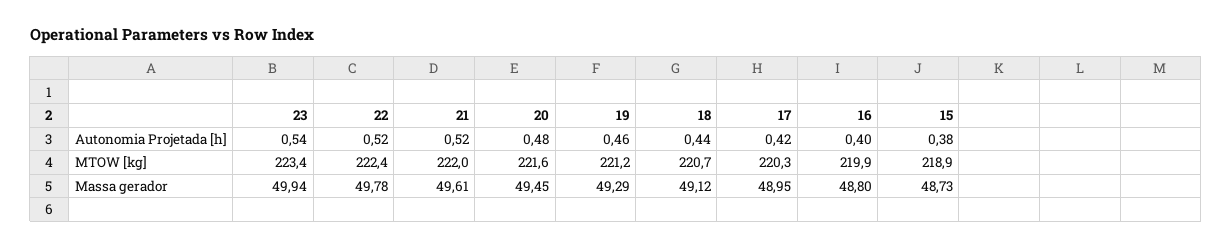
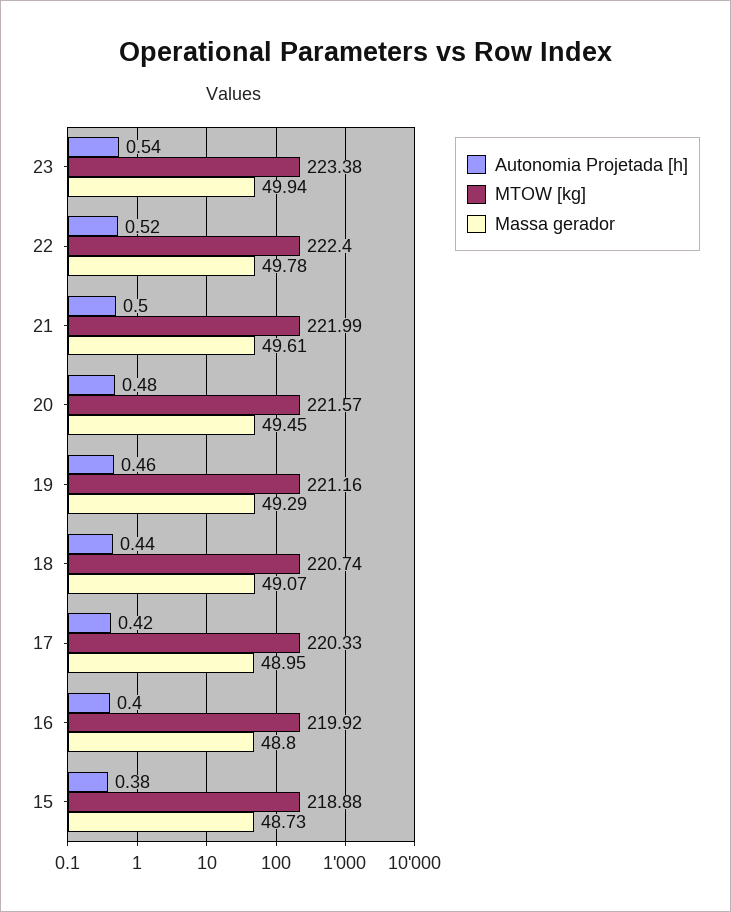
  {
    "Autonomia Projetada [h]": {
      "23": 0.54,
      "22": 0.52,
-     "21": 0.52,
+     "21": 0.5,
      "20": 0.48,
      "19": 0.46,
      "18": 0.44,
      "17": 0.42,
      "16": 0.4,
      "15": 0.38
    },
    "MTOW [kg]": {
      "23": 223.38,
      "22": 222.4,
      "21": 221.99,
      "20": 221.57,
      "19": 221.16,
      "18": 220.74,
      "17": 220.33,
      "16": 219.92,
      "15": 218.88
    },
    "Massa gerador": {
      "23": 49.94,
      "22": 49.78,
      "21": 49.61,
      "20": 49.45,
      "19": 49.29,
-     "18": 49.12,
+     "18": 49.07,
      "17": 48.95,
      "16": 48.8,
      "15": 48.73
    }
  }

